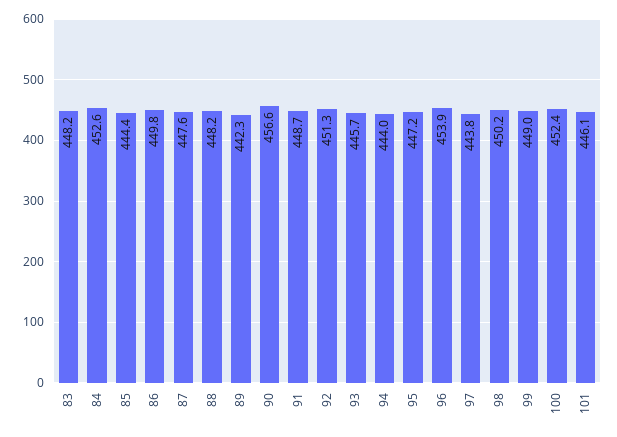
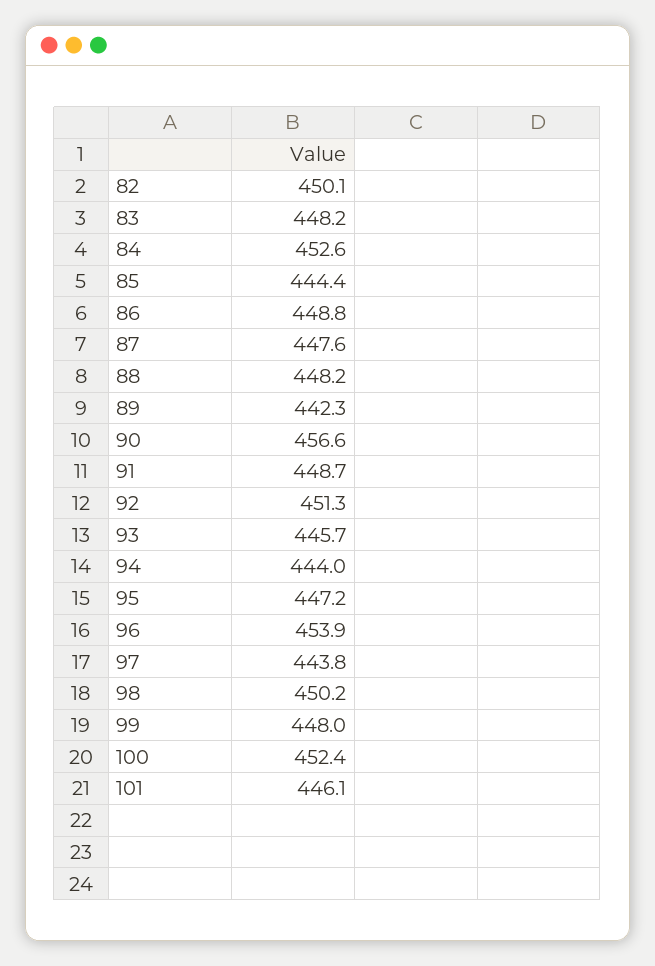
  {
    "83": 448.2,
    "84": 452.6,
    "85": 444.4,
-   "86": 449.8,
+   "86": 448.8,
    "87": 447.6,
    "88": 448.2,
    "89": 442.3,
    "90": 456.6,
    "91": 448.7,
    "92": 451.3,
    "93": 445.7,
    "94": 444,
    "95": 447.2,
    "96": 453.9,
    "97": 443.8,
    "98": 450.2,
-   "99": 449,
+   "99": 448,
    "100": 452.4,
-   "101": 446.1
+   "101": 446.1,
+   "82": 450.1
  }

